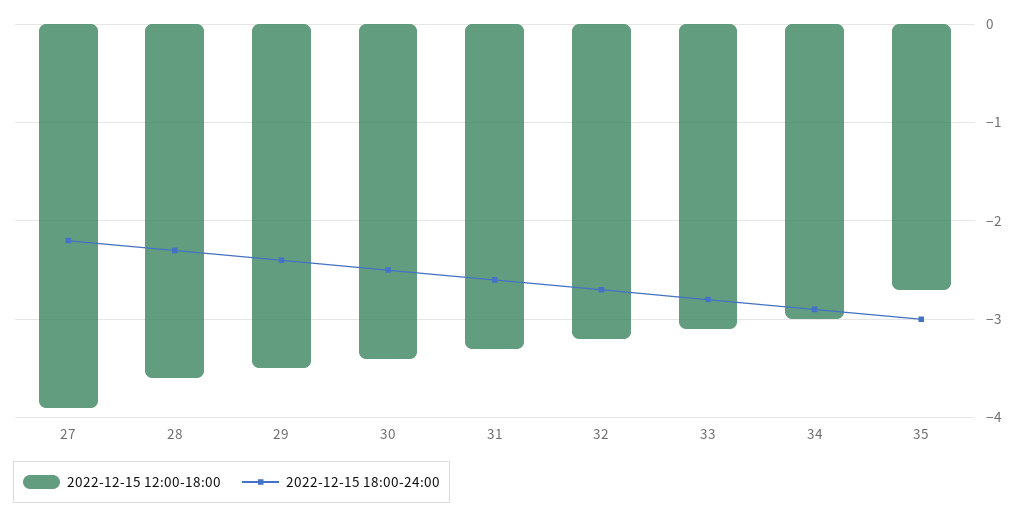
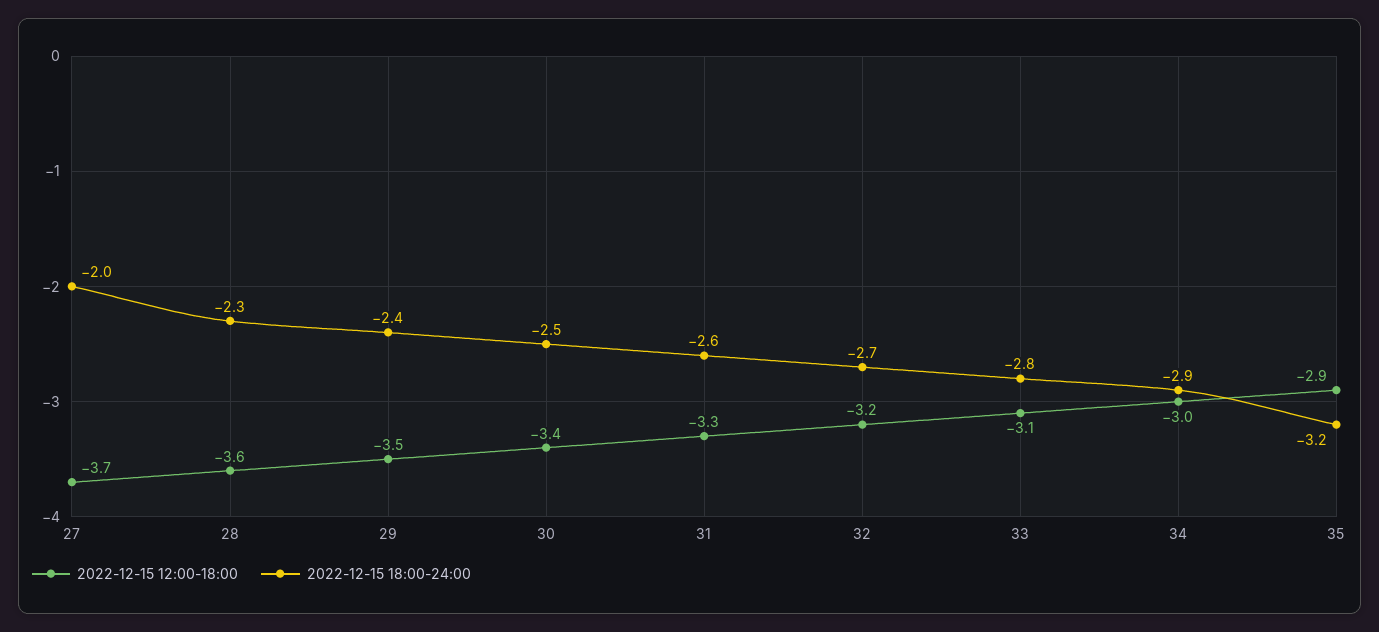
  {
    "2022-12-15 12:00-18:00": {
-     "27": -3.9,
+     "27": -3.7,
      "28": -3.6,
      "29": -3.5,
      "30": -3.4,
      "31": -3.3,
      "32": -3.2,
      "33": -3.1,
      "34": -3,
-     "35": -2.7
+     "35": -2.9
    },
    "2022-12-15 18:00-24:00": {
-     "27": -2.2,
+     "27": -2,
      "28": -2.3,
      "29": -2.4,
      "30": -2.5,
      "31": -2.6,
      "32": -2.7,
      "33": -2.8,
      "34": -2.9,
-     "35": -3
+     "35": -3.2
    }
  }

